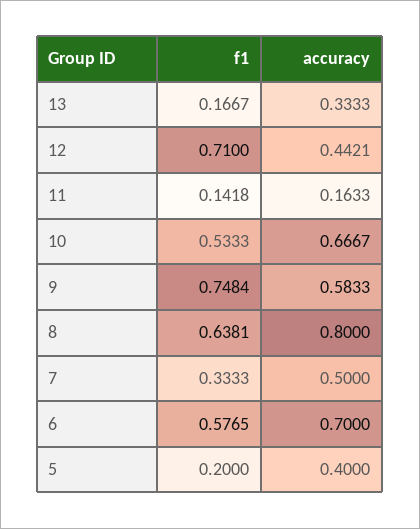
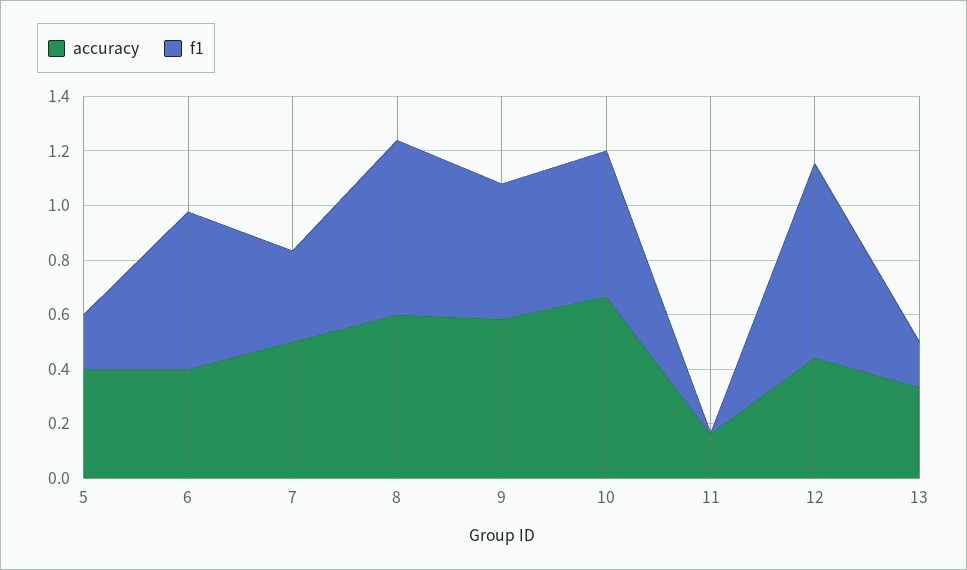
  {
    "f1": {
      "13": 0.1667,
      "12": 0.71,
-     "11": 0.1418,
+     "11": 0,
      "10": 0.5333,
-     "9": 0.7484,
+     "9": 0.5,
      "8": 0.6381,
      "7": 0.3333,
      "6": 0.5765,
      "5": 0.2
    },
    "accuracy": {
      "13": 0.3333,
      "12": 0.4421,
      "11": 0.1633,
      "10": 0.6667,
      "9": 0.5833,
-     "8": 0.8,
+     "8": 0.6,
      "7": 0.5,
-     "6": 0.7,
+     "6": 0.4,
      "5": 0.4
    }
  }

